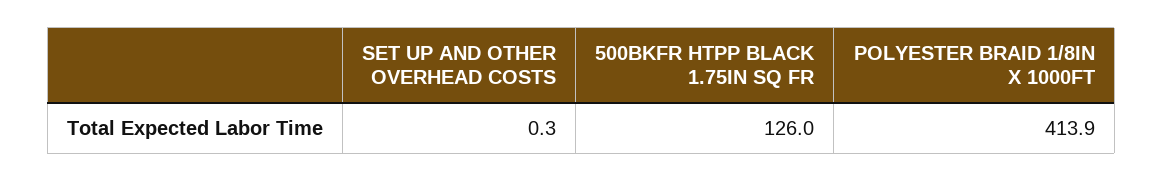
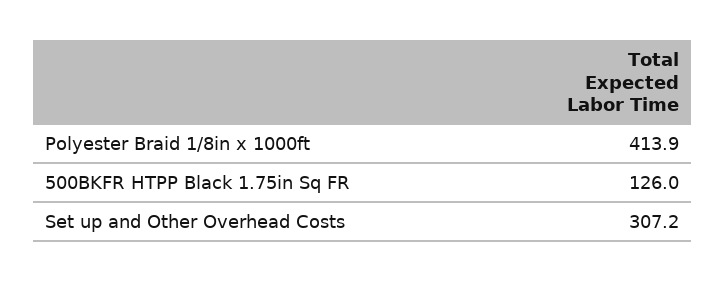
  {
-   "SET UP AND OTHER OVERHEAD COSTS": 0.3,
+   "SET UP AND OTHER OVERHEAD COSTS": 307.2,
    "500BKFR HTPP BLACK 1.75IN SQ FR": 126,
    "POLYESTER BRAID 1/8IN X 1000FT": 413.9
  }

